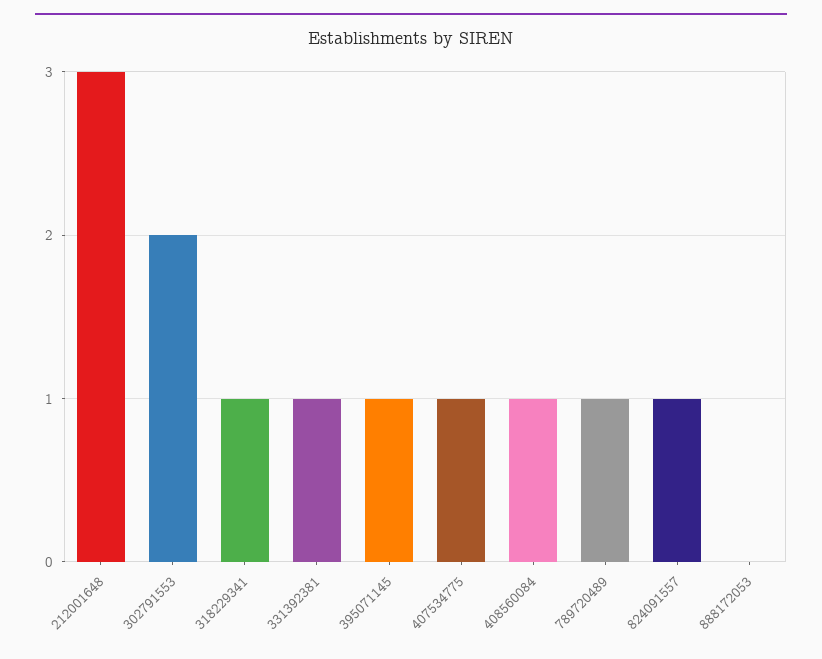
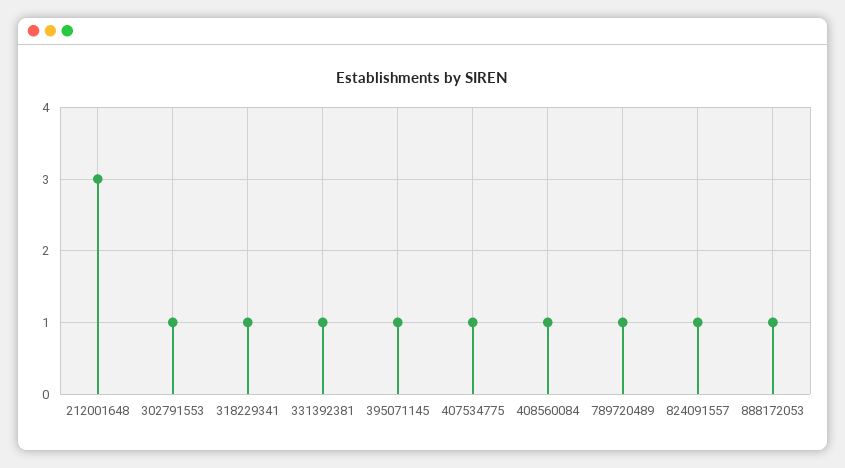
  {
    "212001648": 3,
-   "302791553": 2,
+   "302791553": 1,
    "318229341": 1,
    "331392381": 1,
    "395071145": 1,
    "407534775": 1,
    "408560084": 1,
    "789720489": 1,
    "824091557": 1,
-   "888172053": 0
+   "888172053": 1
  }

